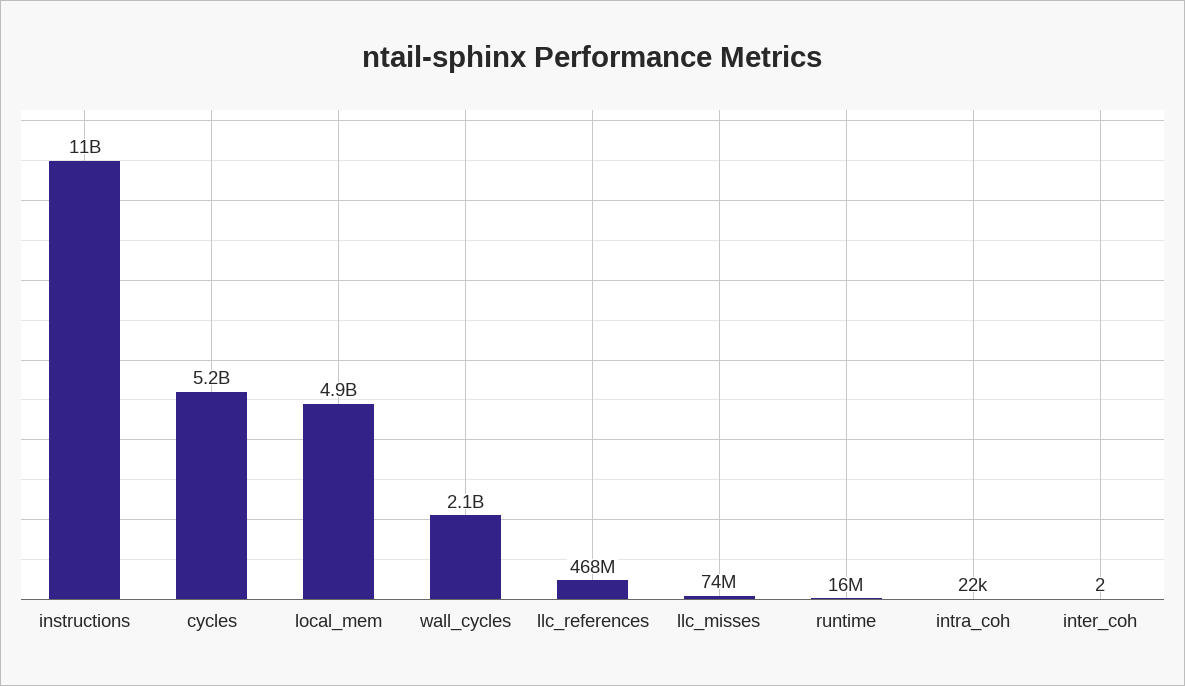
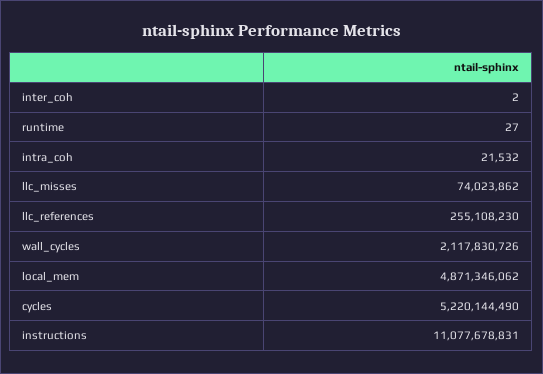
  {
    "instructions": 11077678831,
    "cycles": 5220144490,
    "local_mem": 4871346062,
    "wall_cycles": 2117830726,
-   "llc_references": 468000000,
+   "llc_references": 255108230,
    "llc_misses": 74023862,
-   "runtime": 16000000,
+   "runtime": 27,
    "intra_coh": 21532,
    "inter_coh": 2
  }

